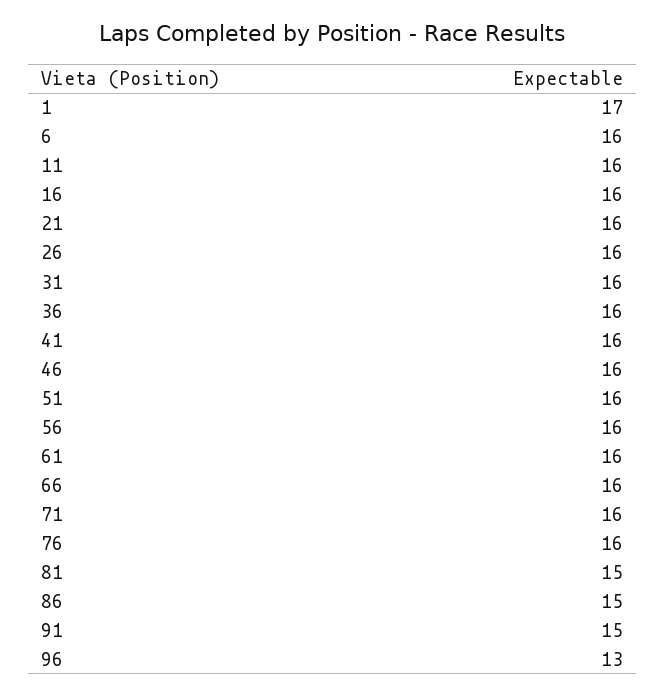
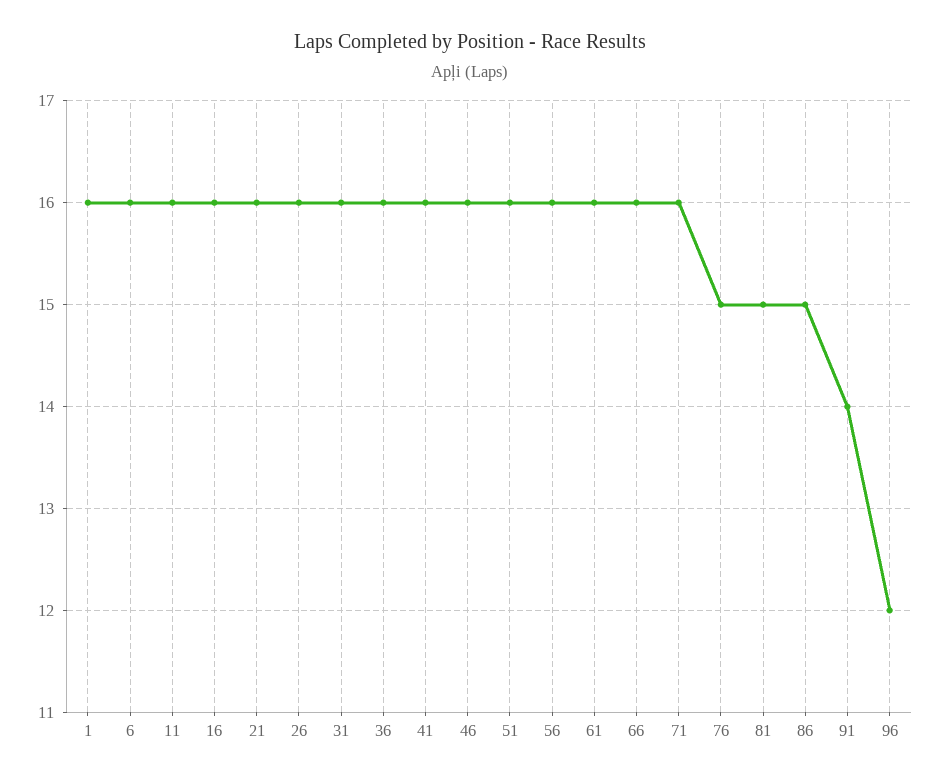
  {
-   "1": 17,
+   "1": 16,
    "6": 16,
    "11": 16,
    "16": 16,
    "21": 16,
    "26": 16,
    "31": 16,
    "36": 16,
    "41": 16,
    "46": 16,
    "51": 16,
    "56": 16,
    "61": 16,
    "66": 16,
    "71": 16,
-   "76": 16,
+   "76": 15,
    "81": 15,
    "86": 15,
-   "91": 15,
+   "91": 14,
-   "96": 13
+   "96": 12
  }

